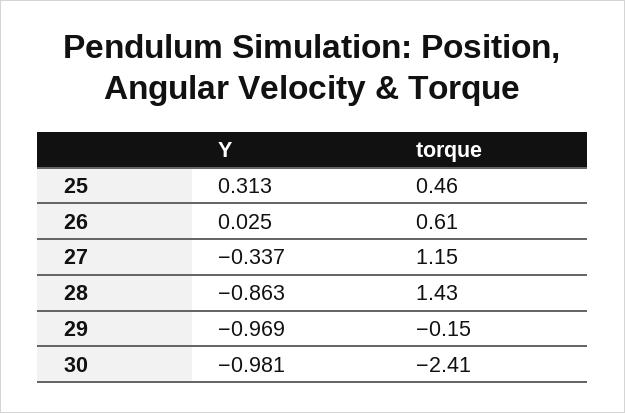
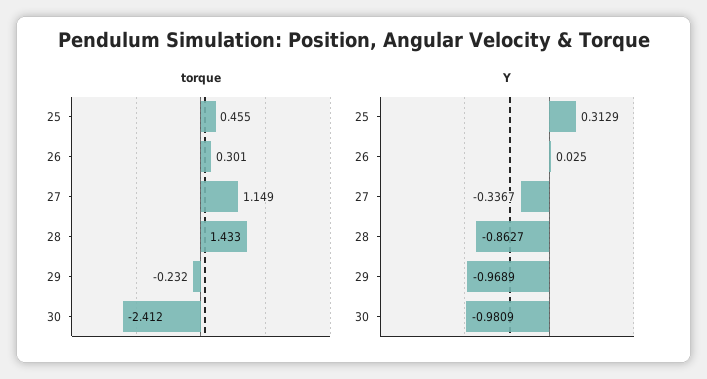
  {
    "Y": {
      "25": 0.3129,
      "26": 0.025,
      "27": -0.3367,
      "28": -0.8627,
      "29": -0.9689,
      "30": -0.9809
    },
    "torque": {
      "25": 0.455,
-     "26": 0.61,
+     "26": 0.301,
      "27": 1.149,
      "28": 1.433,
-     "29": -0.15,
+     "29": -0.232,
      "30": -2.412
    }
  }

